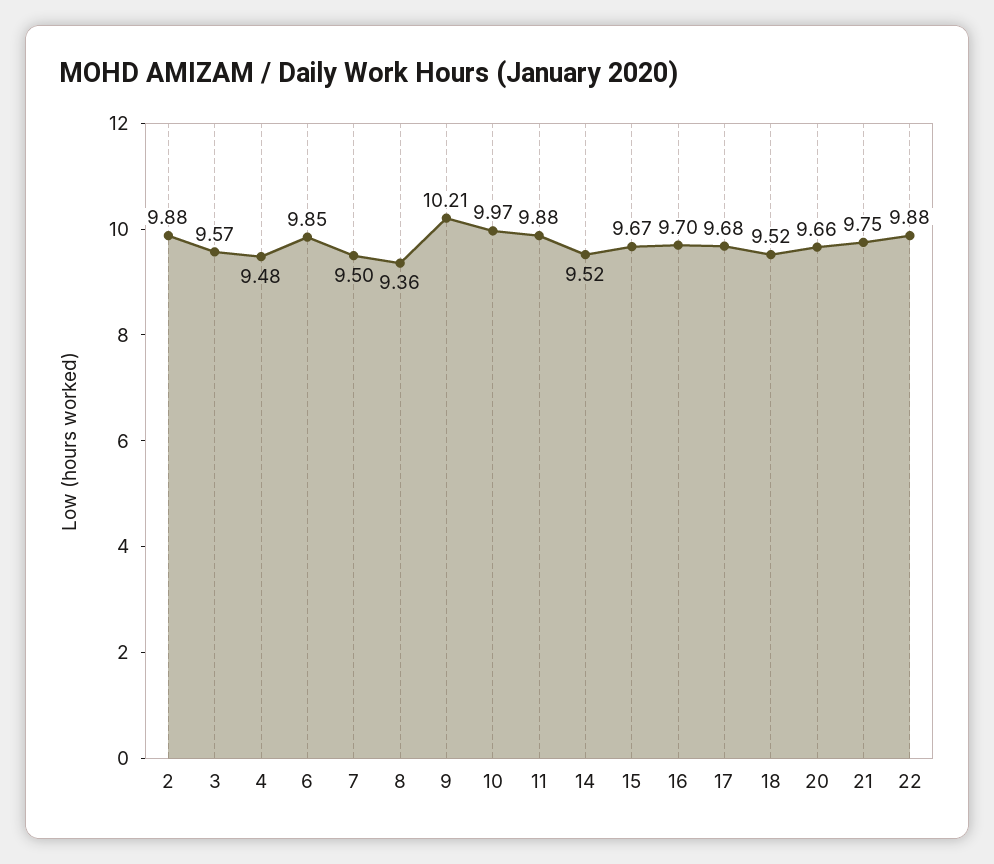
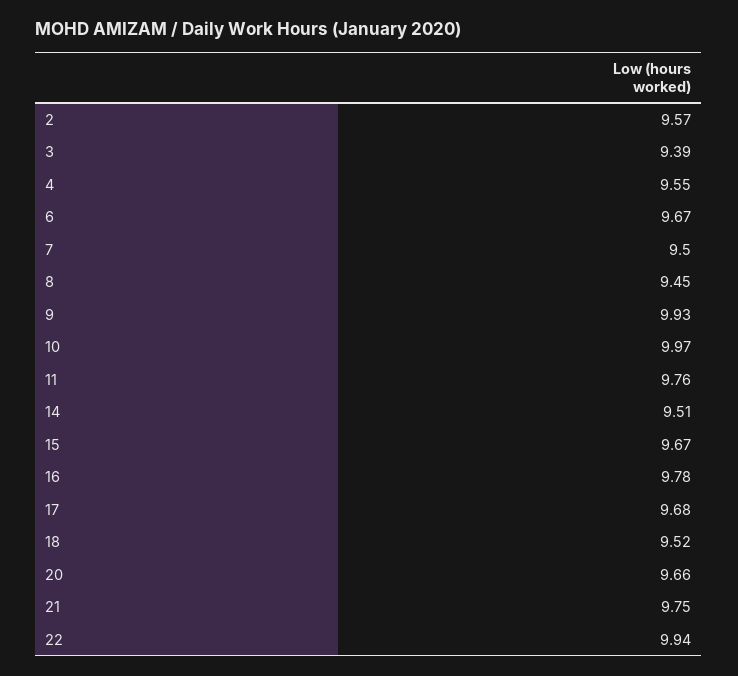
  {
-   "2": 9.88,
+   "2": 9.57,
-   "3": 9.57,
+   "3": 9.39,
-   "4": 9.48,
+   "4": 9.55,
-   "6": 9.85,
+   "6": 9.67,
    "7": 9.5,
-   "8": 9.36,
+   "8": 9.45,
-   "9": 10.21,
+   "9": 9.93,
    "10": 9.97,
-   "11": 9.88,
+   "11": 9.76,
-   "14": 9.52,
+   "14": 9.51,
    "15": 9.67,
-   "16": 9.7,
+   "16": 9.78,
    "17": 9.68,
    "18": 9.52,
    "20": 9.66,
    "21": 9.75,
-   "22": 9.88
+   "22": 9.94
  }

